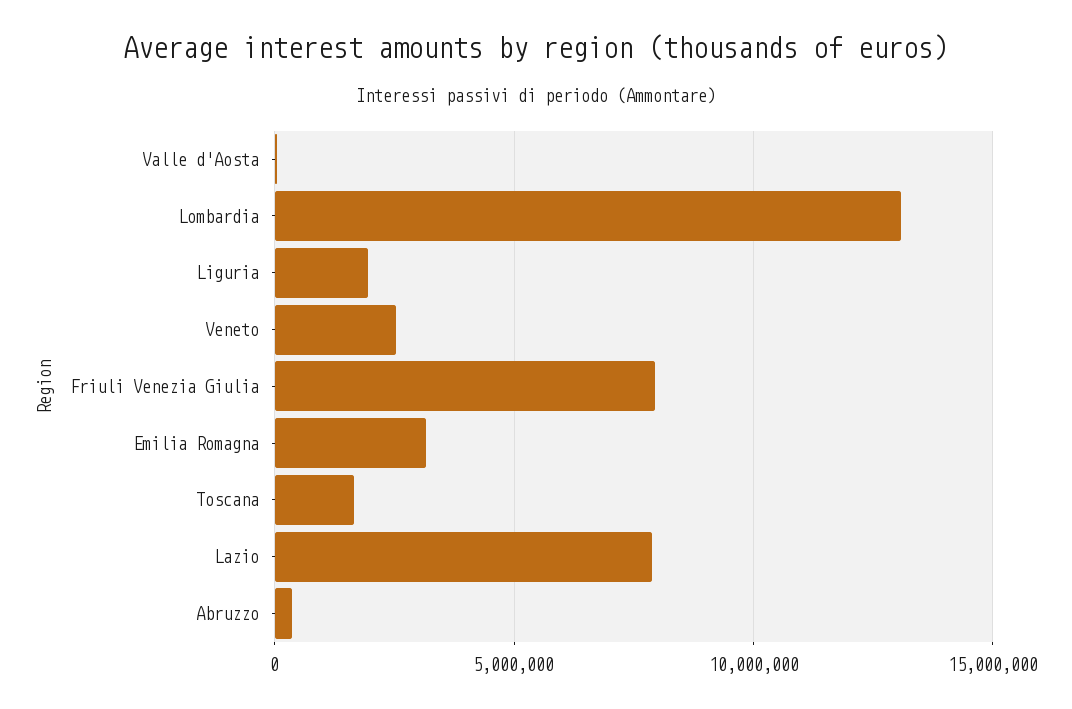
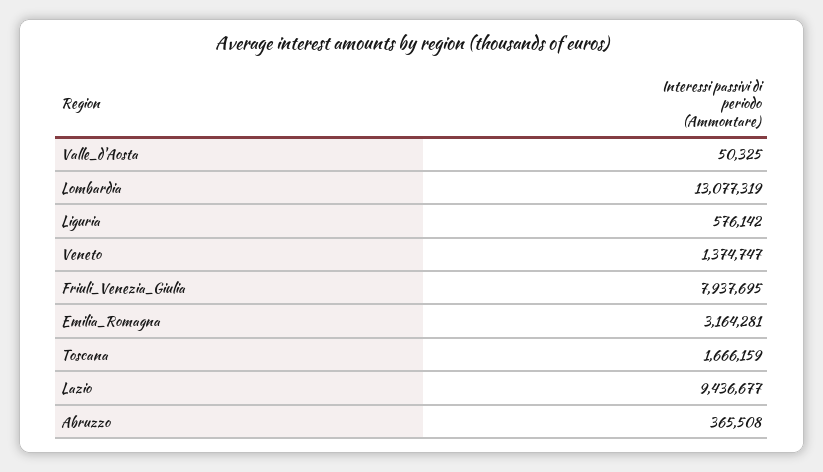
  {
    "Valle d'Aosta": 50325,
    "Lombardia": 13077319,
-   "Liguria": 2000000,
+   "Liguria": 576142,
-   "Veneto": 2500000,
+   "Veneto": 1374747,
    "Friuli Venezia Giulia": 7937695,
    "Emilia Romagna": 3164281,
    "Toscana": 1666159,
-   "Lazio": 8000000,
+   "Lazio": 9436677,
    "Abruzzo": 365508
  }

